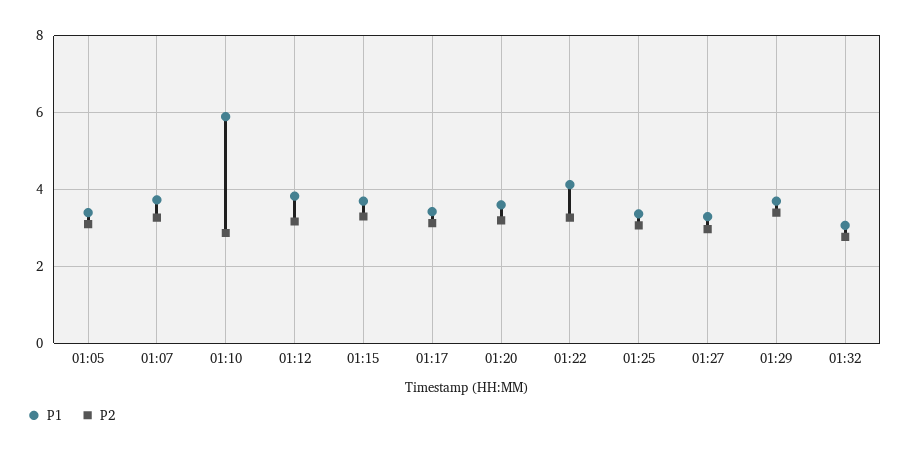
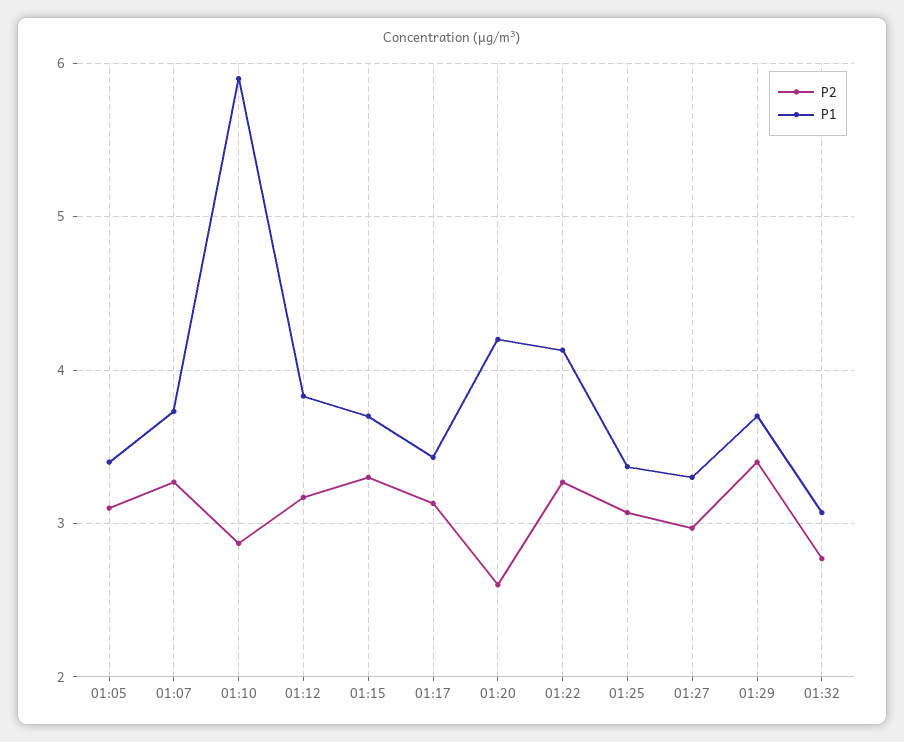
  {
    "P1": {
      "01:05": 3.4,
      "01:07": 3.7,
      "01:10": 5.9,
      "01:12": 3.8,
      "01:15": 3.7,
      "01:17": 3.4,
-     "01:20": 3.6,
+     "01:20": 4.2,
      "01:22": 4.1,
      "01:25": 3.4,
      "01:27": 3.3,
      "01:29": 3.7,
      "01:32": 3.1
    },
    "P2": {
      "01:05": 3.1,
      "01:07": 3.3,
      "01:10": 2.9,
      "01:12": 3.2,
      "01:15": 3.3,
      "01:17": 3.1,
-     "01:20": 3.2,
+     "01:20": 2.6,
      "01:22": 3.3,
      "01:25": 3.1,
      "01:27": 3,
      "01:29": 3.4,
      "01:32": 2.8
    }
  }

